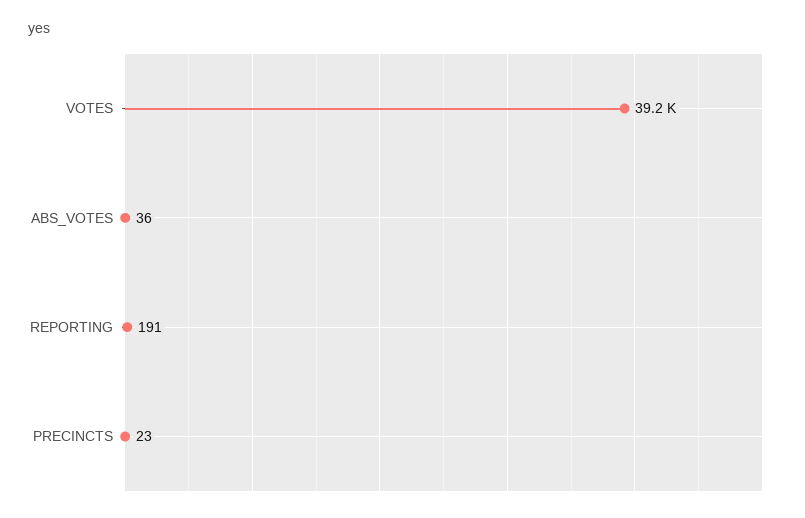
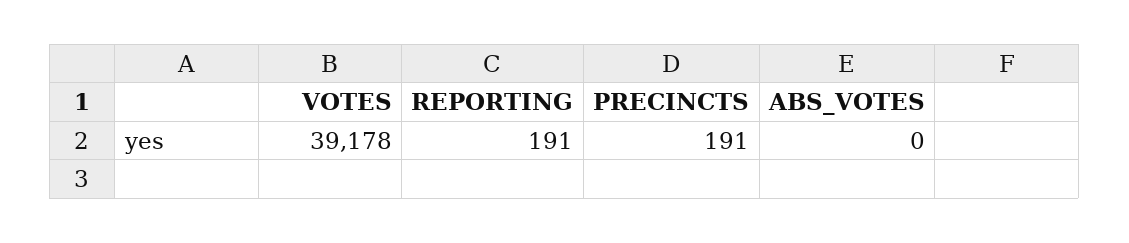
  {
    "VOTES": 39178,
-   "ABS_VOTES": 36,
+   "ABS_VOTES": 0,
    "REPORTING": 191,
-   "PRECINCTS": 23
+   "PRECINCTS": 191
  }

